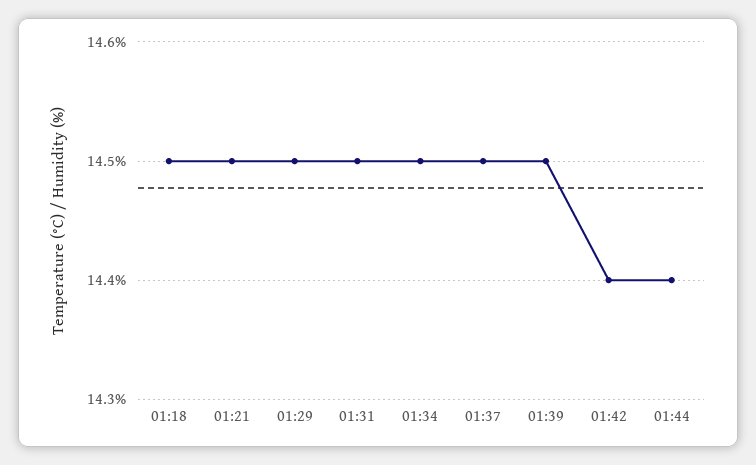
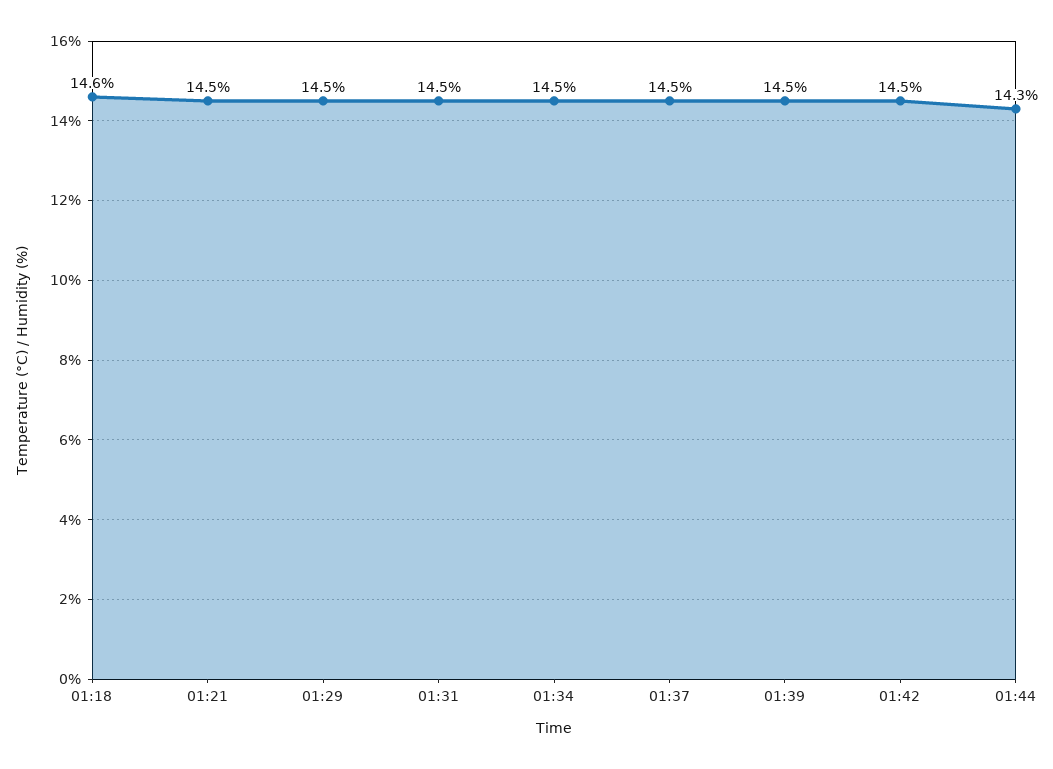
  {
-   "01:18": 14.5,
+   "01:18": 14.6,
    "01:21": 14.5,
    "01:29": 14.5,
    "01:31": 14.5,
    "01:34": 14.5,
    "01:37": 14.5,
    "01:39": 14.5,
-   "01:42": 14.4,
+   "01:42": 14.5,
-   "01:44": 14.4
+   "01:44": 14.3
  }

